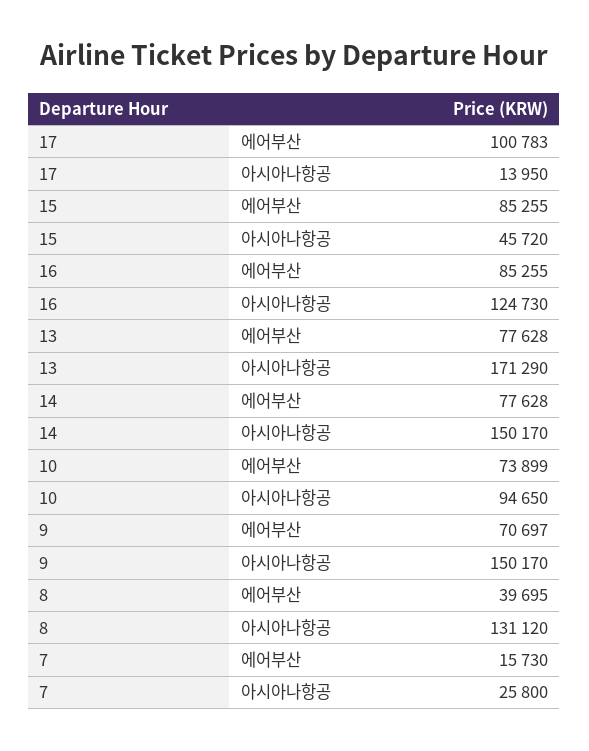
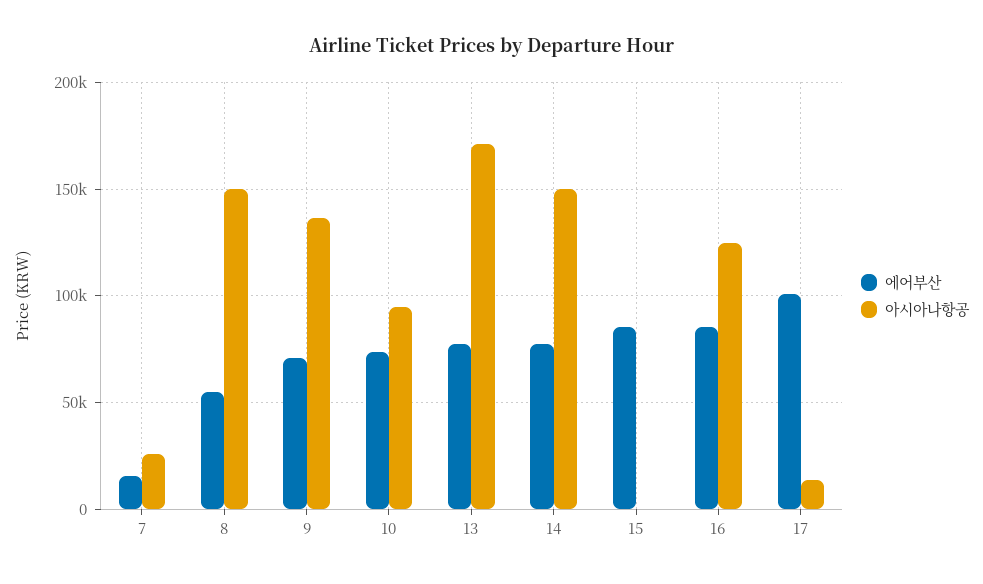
  {
    "에어부산": {
      "17": 100783,
      "15": 85255,
      "16": 85255,
      "13": 77628,
      "14": 77628,
      "10": 73899,
      "9": 70697,
-     "8": 39695,
+     "8": 55000,
      "7": 15730
    },
    "아시아나항공": {
      "17": 13950,
-     "15": 45720,
+     "15": 0,
      "16": 124730,
      "13": 171290,
      "14": 150170,
      "10": 94650,
-     "9": 150170,
+     "9": 135000,
-     "8": 131120,
+     "8": 150000,
      "7": 25800
    }
  }

